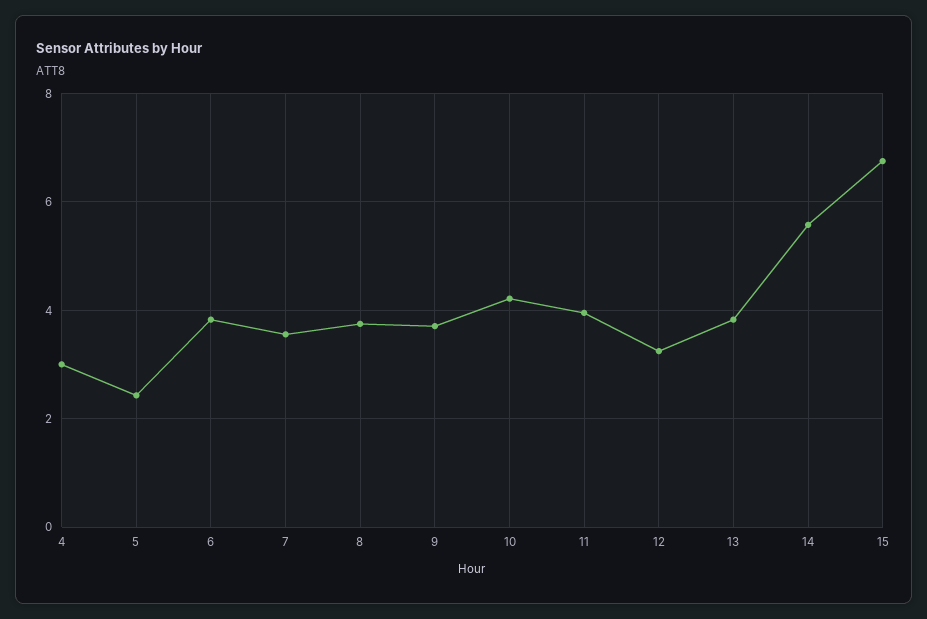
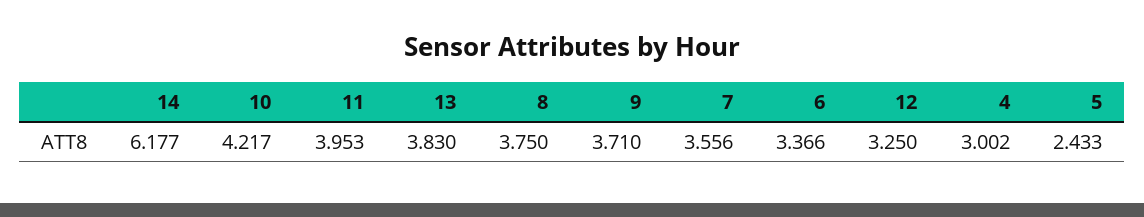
  {
    "4": 3.002,
    "5": 2.433,
-   "6": 3.8,
+   "6": 3.366,
    "7": 3.556,
    "8": 3.75,
    "9": 3.71,
    "10": 4.217,
    "11": 3.953,
    "12": 3.25,
    "13": 3.83,
-   "14": 5.6,
+   "14": 6.177
-   "15": 6.8
  }

